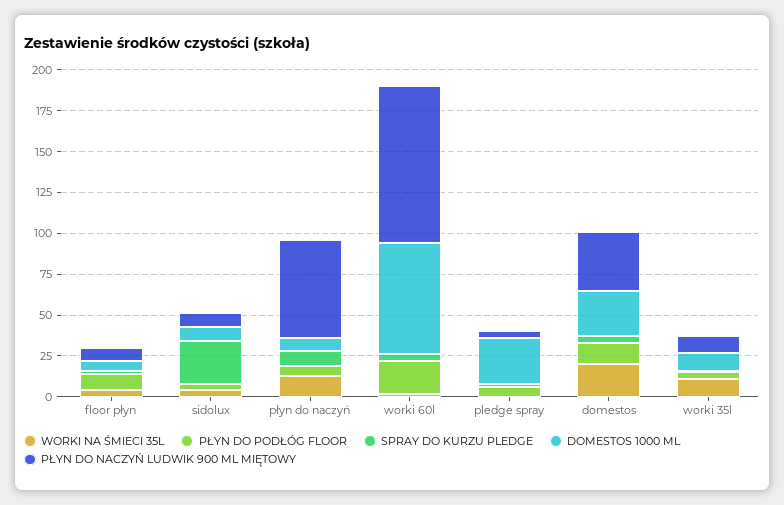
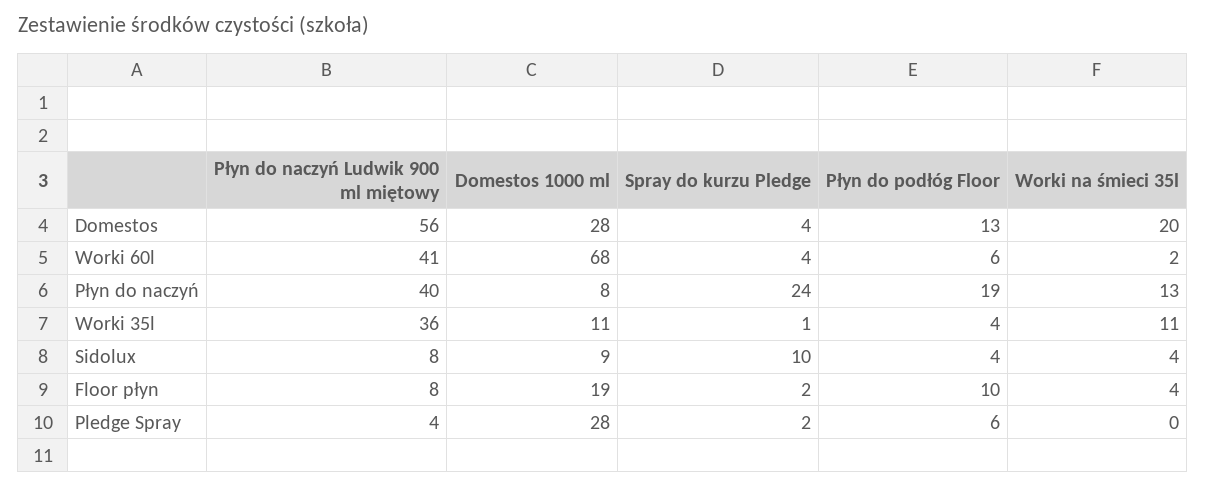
  {
    "WORKI NA ŚMIECI 35L": {
      "floor płyn": 4,
      "sidolux": 4,
      "płyn do naczyń": 13,
      "worki 60l": 2,
      "pledge spray": 0,
      "domestos": 20,
      "worki 35l": 11
    },
    "PŁYN DO PODŁÓG FLOOR": {
      "floor płyn": 10,
      "sidolux": 4,
-     "płyn do naczyń": 5,
+     "płyn do naczyń": 19,
-     "worki 60l": 20,
+     "worki 60l": 6,
      "pledge spray": 6,
      "domestos": 13,
      "worki 35l": 4
    },
    "SPRAY DO KURZU PLEDGE": {
      "floor płyn": 2,
-     "sidolux": 25,
+     "sidolux": 10,
-     "płyn do naczyń": 10,
+     "płyn do naczyń": 24,
      "worki 60l": 4,
      "pledge spray": 2,
      "domestos": 4,
      "worki 35l": 1
    },
    "DOMESTOS 1000 ML": {
-     "floor płyn": 5,
+     "floor płyn": 19,
      "sidolux": 9,
      "płyn do naczyń": 8,
      "worki 60l": 68,
      "pledge spray": 28,
      "domestos": 28,
      "worki 35l": 11
    },
    "PŁYN DO NACZYŃ LUDWIK 900 ML MIĘTOWY": {
      "floor płyn": 8,
      "sidolux": 8,
-     "płyn do naczyń": 60,
+     "płyn do naczyń": 40,
-     "worki 60l": 95,
+     "worki 60l": 41,
      "pledge spray": 4,
-     "domestos": 35,
+     "domestos": 56,
-     "worki 35l": 10
+     "worki 35l": 36
    }
  }

